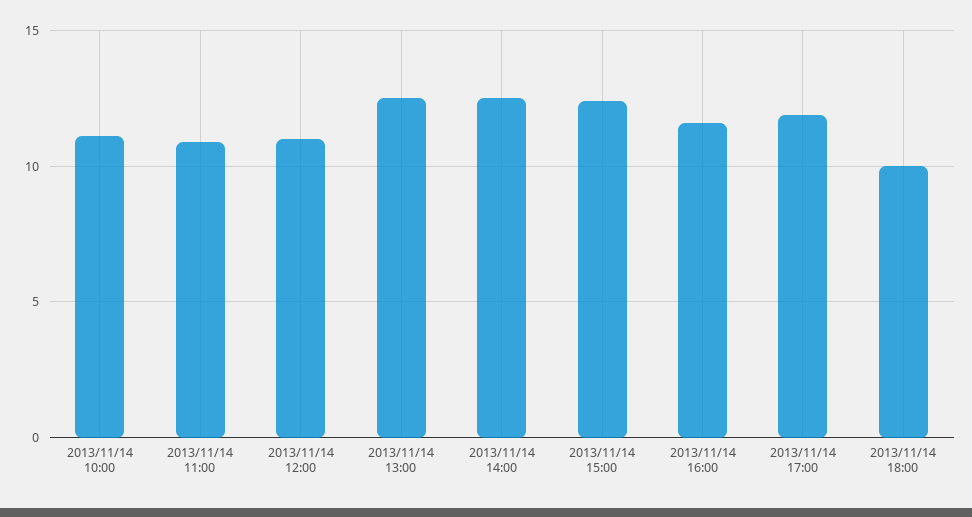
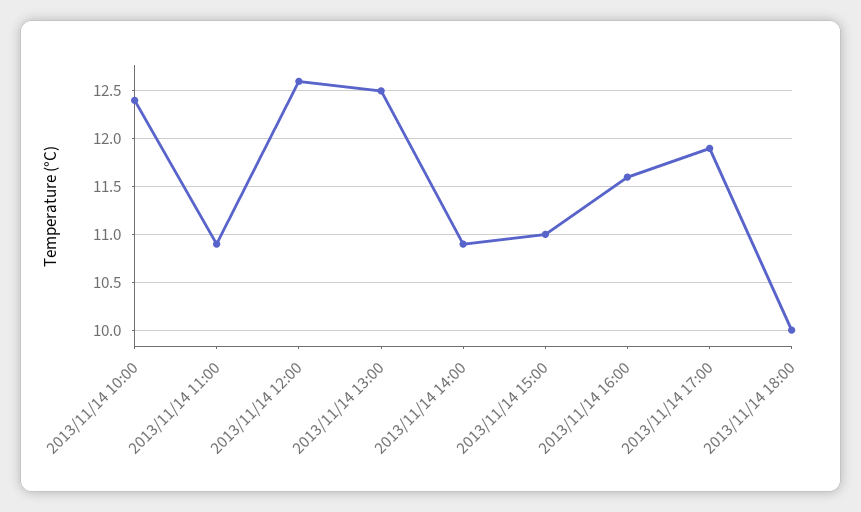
  {
-   "2013/11/14 10:00": 11,
+   "2013/11/14 10:00": 12.4,
    "2013/11/14 11:00": 10.9,
-   "2013/11/14 12:00": 11,
+   "2013/11/14 12:00": 12.6,
    "2013/11/14 13:00": 12.5,
-   "2013/11/14 14:00": 12.5,
+   "2013/11/14 14:00": 10.9,
-   "2013/11/14 15:00": 12.5,
+   "2013/11/14 15:00": 11,
    "2013/11/14 16:00": 11.6,
    "2013/11/14 17:00": 11.9,
    "2013/11/14 18:00": 10
  }

